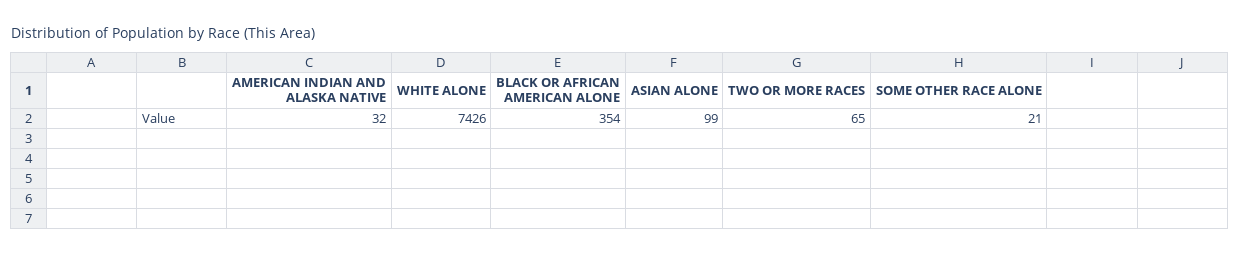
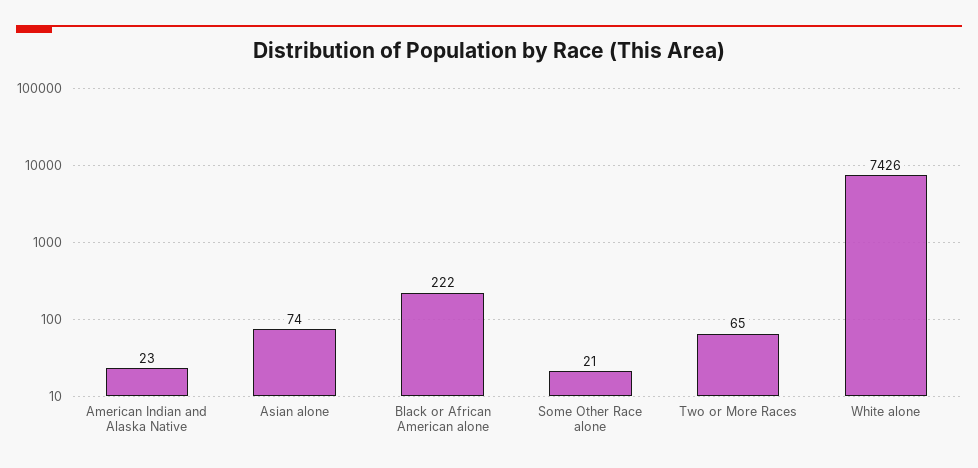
  {
-   "AMERICAN INDIAN AND ALASKA NATIVE": 32,
+   "AMERICAN INDIAN AND ALASKA NATIVE": 23,
    "WHITE ALONE": 7426,
-   "BLACK OR AFRICAN AMERICAN ALONE": 354,
+   "BLACK OR AFRICAN AMERICAN ALONE": 222,
-   "ASIAN ALONE": 99,
+   "ASIAN ALONE": 74,
    "TWO OR MORE RACES": 65,
    "SOME OTHER RACE ALONE": 21
  }

